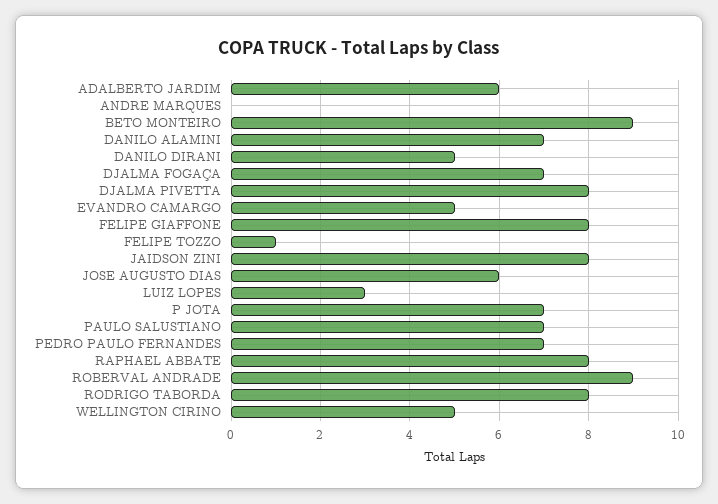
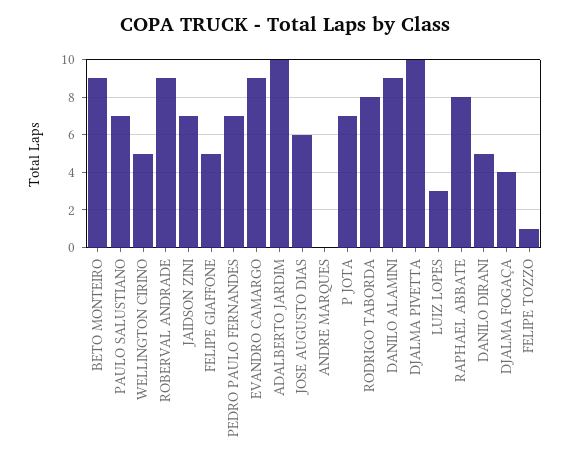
  {
-   "ADALBERTO JARDIM": 6,
+   "ADALBERTO JARDIM": 10,
    "ANDRE MARQUES": 0,
    "BETO MONTEIRO": 9,
-   "DANILO ALAMINI": 7,
+   "DANILO ALAMINI": 9,
    "DANILO DIRANI": 5,
-   "DJALMA FOGAÇA": 7,
+   "DJALMA FOGAÇA": 4,
-   "DJALMA PIVETTA": 8,
+   "DJALMA PIVETTA": 10,
-   "EVANDRO CAMARGO": 5,
+   "EVANDRO CAMARGO": 9,
-   "FELIPE GIAFFONE": 8,
+   "FELIPE GIAFFONE": 5,
    "FELIPE TOZZO": 1,
-   "JAIDSON ZINI": 8,
+   "JAIDSON ZINI": 7,
    "JOSE AUGUSTO DIAS": 6,
    "LUIZ LOPES": 3,
    "P JOTA": 7,
    "PAULO SALUSTIANO": 7,
    "PEDRO PAULO FERNANDES": 7,
    "RAPHAEL ABBATE": 8,
    "ROBERVAL ANDRADE": 9,
    "RODRIGO TABORDA": 8,
    "WELLINGTON CIRINO": 5
  }

